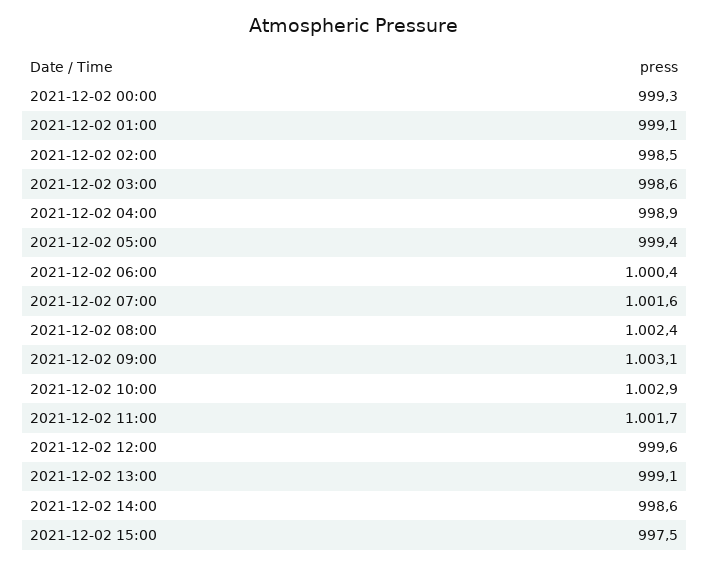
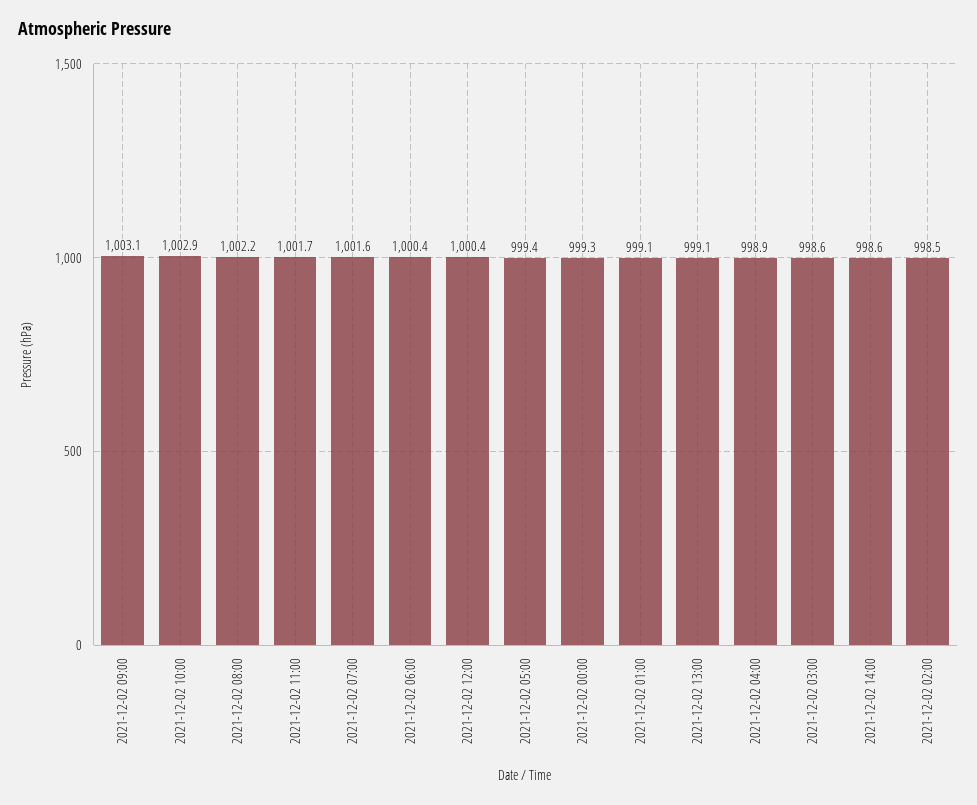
  {
    "2021-12-02 00:00": 999.3,
    "2021-12-02 01:00": 999.1,
    "2021-12-02 02:00": 998.5,
    "2021-12-02 03:00": 998.6,
    "2021-12-02 04:00": 998.9,
    "2021-12-02 05:00": 999.4,
    "2021-12-02 06:00": 1000.4,
    "2021-12-02 07:00": 1001.6,
-   "2021-12-02 08:00": 1002.4,
+   "2021-12-02 08:00": 1002.2,
    "2021-12-02 09:00": 1003.1,
    "2021-12-02 10:00": 1002.9,
    "2021-12-02 11:00": 1001.7,
-   "2021-12-02 12:00": 999.6,
+   "2021-12-02 12:00": 1000.4,
    "2021-12-02 13:00": 999.1,
-   "2021-12-02 14:00": 998.6,
+   "2021-12-02 14:00": 998.6
-   "2021-12-02 15:00": 997.5
  }

